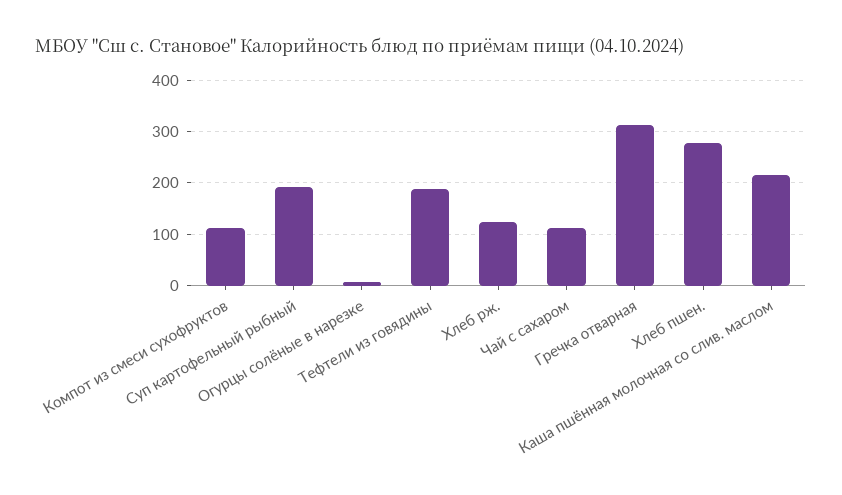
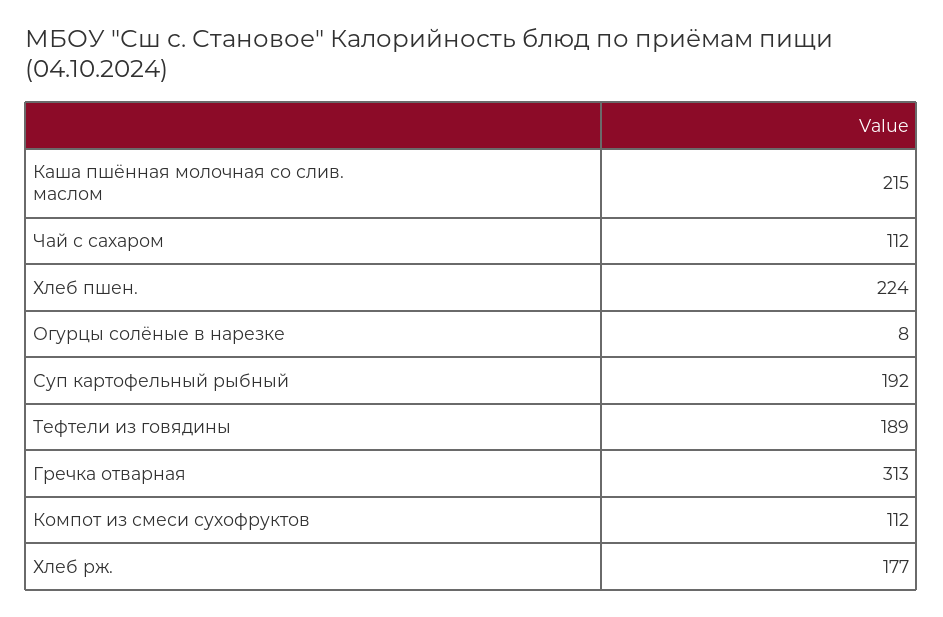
  {
    "Компот из смеси сухофруктов": 112,
    "Суп картофельный рыбный": 192,
    "Огурцы солёные в нарезке": 8,
    "Тефтели из говядины": 189,
-   "Хлеб рж.": 120,
+   "Хлеб рж.": 177,
    "Чай с сахаром": 112,
    "Гречка отварная": 313,
-   "Хлеб пшен.": 280,
+   "Хлеб пшен.": 224,
    "Каша пшённая молочная со слив. маслом": 215
  }

